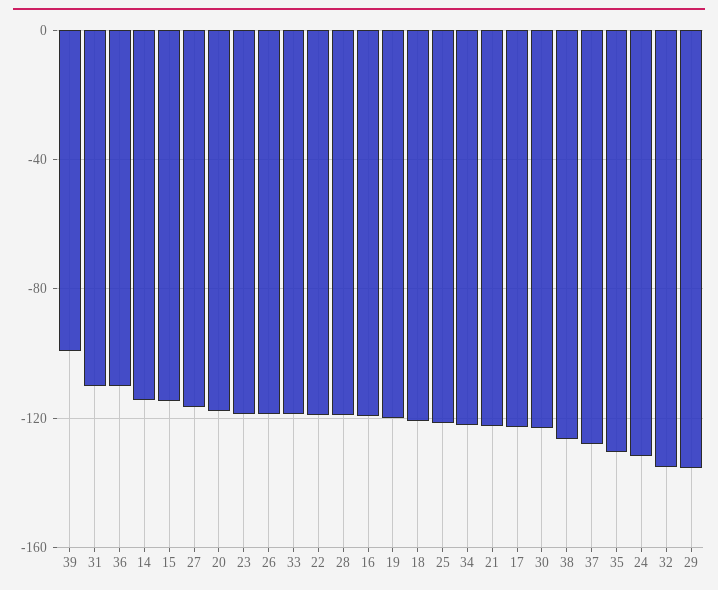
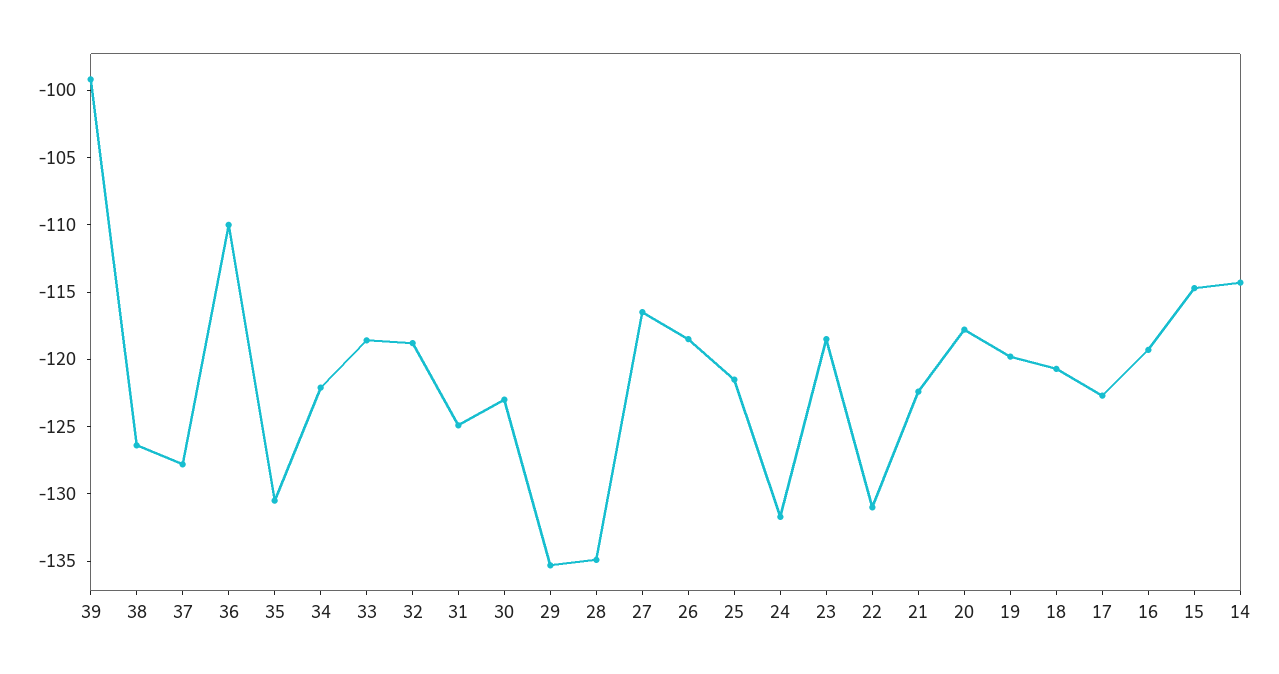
  {
    "39": -99,
-   "31": -110,
+   "31": -125,
    "36": -110,
    "14": -114,
    "15": -115,
    "27": -117,
    "20": -118,
    "23": -119,
    "26": -119,
    "33": -119,
-   "22": -120,
+   "22": -131,
-   "28": -120,
+   "28": -135,
    "16": -119,
    "19": -120,
    "18": -121,
    "25": -122,
    "34": -122,
    "21": -122,
    "17": -123,
    "30": -123,
    "38": -126,
    "37": -128,
    "35": -131,
    "24": -132,
-   "32": -135,
+   "32": -119,
    "29": -135
  }

